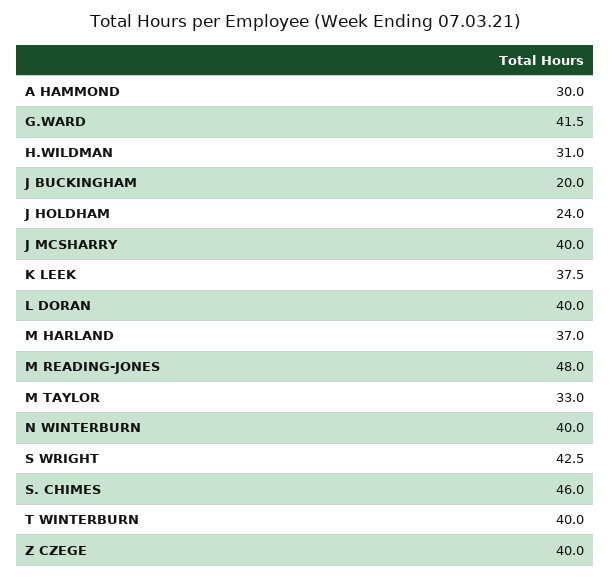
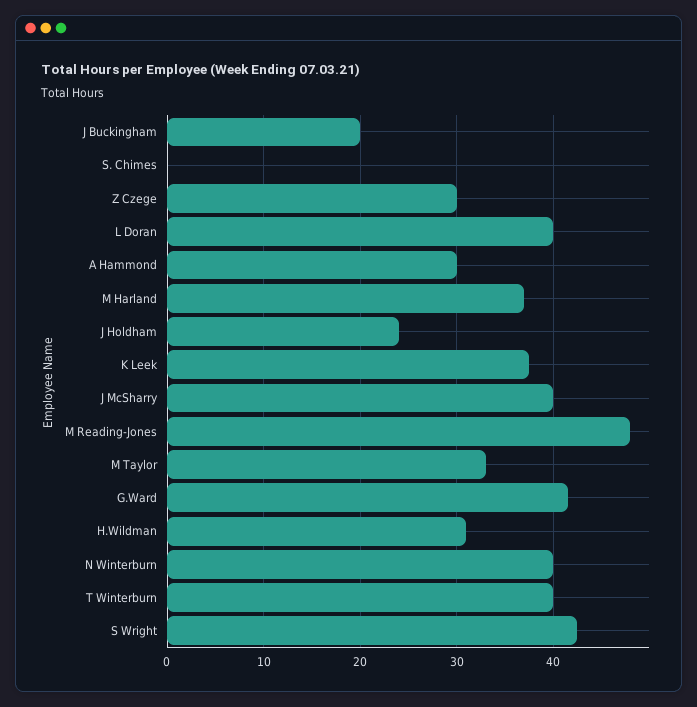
  {
    "A HAMMOND": 30,
    "G.WARD": 41.5,
    "H.WILDMAN": 31,
    "J BUCKINGHAM": 20,
    "J HOLDHAM": 24,
    "J MCSHARRY": 40,
    "K LEEK": 37.5,
    "L DORAN": 40,
    "M HARLAND": 37,
    "M READING-JONES": 48,
    "M TAYLOR": 33,
    "N WINTERBURN": 40,
    "S WRIGHT": 42.5,
-   "S. CHIMES": 46,
+   "S. CHIMES": 0,
    "T WINTERBURN": 40,
-   "Z CZEGE": 40
+   "Z CZEGE": 30
  }

